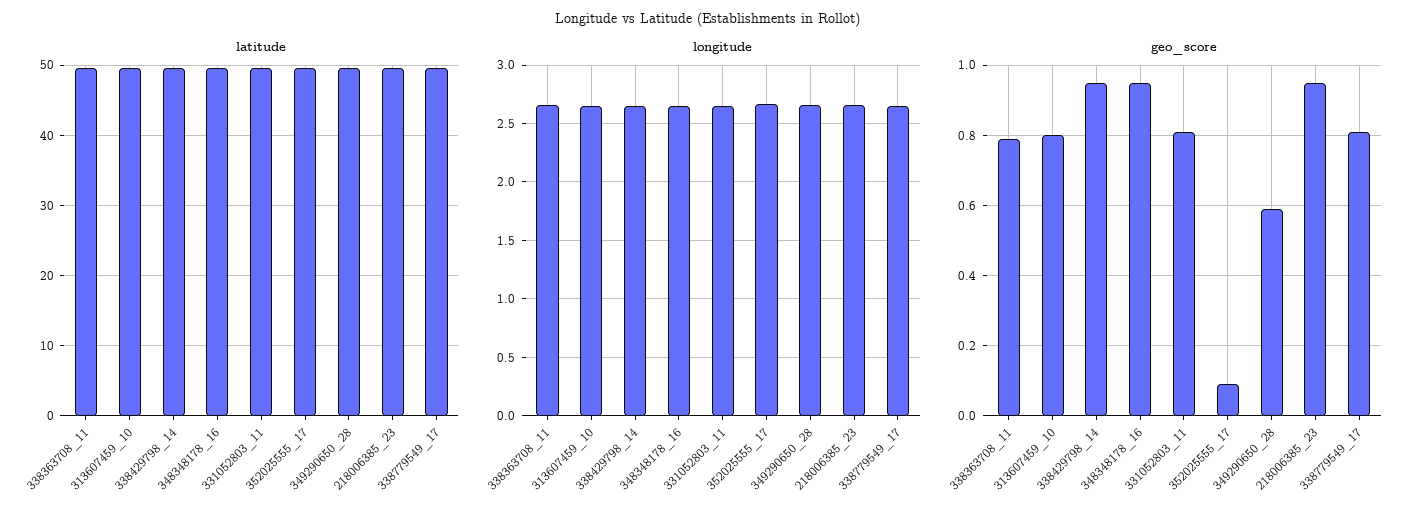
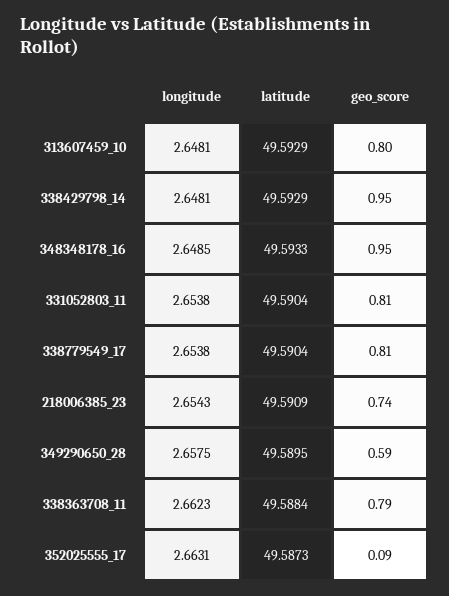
  {
    "latitude": {
      "338363708_11": 49.5884,
      "313607459_10": 49.5929,
      "338429798_14": 49.5929,
      "348348178_16": 49.5933,
      "331052803_11": 49.5904,
      "352025555_17": 49.5873,
      "349290650_28": 49.5895,
      "218006385_23": 49.5909,
      "338779549_17": 49.5904
    },
    "longitude": {
      "338363708_11": 2.6623,
      "313607459_10": 2.6481,
      "338429798_14": 2.6481,
      "348348178_16": 2.6485,
      "331052803_11": 2.6538,
      "352025555_17": 2.6631,
      "349290650_28": 2.6575,
      "218006385_23": 2.6543,
      "338779549_17": 2.6538
    },
    "geo_score": {
      "338363708_11": 0.79,
      "313607459_10": 0.8,
      "338429798_14": 0.95,
      "348348178_16": 0.95,
      "331052803_11": 0.81,
      "352025555_17": 0.09,
      "349290650_28": 0.59,
-     "218006385_23": 0.95,
+     "218006385_23": 0.74,
      "338779549_17": 0.81
    }
  }

